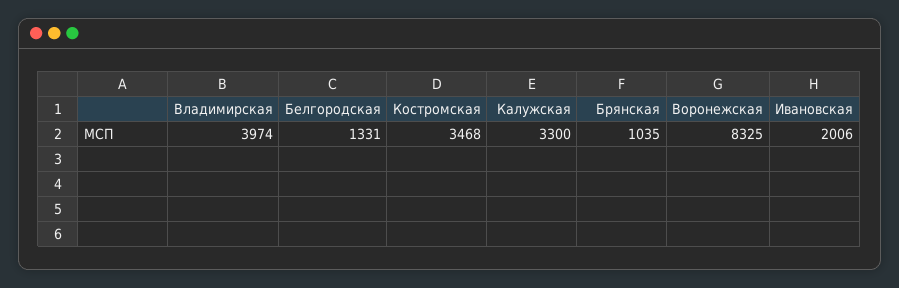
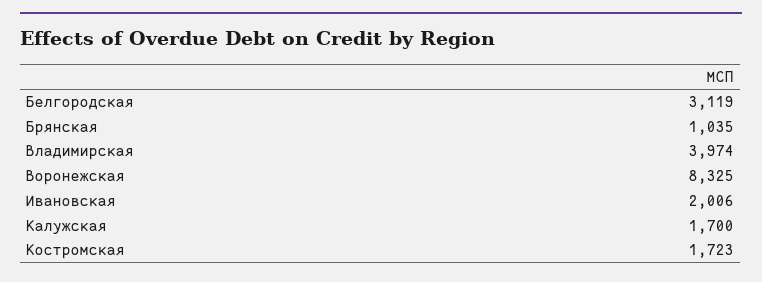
  {
    "Владимирская": 3974,
-   "Белгородская": 1331,
+   "Белгородская": 3119,
-   "Костромская": 3468,
+   "Костромская": 1723,
-   "Калужская": 3300,
+   "Калужская": 1700,
    "Брянская": 1035,
    "Воронежская": 8325,
    "Ивановская": 2006
  }

